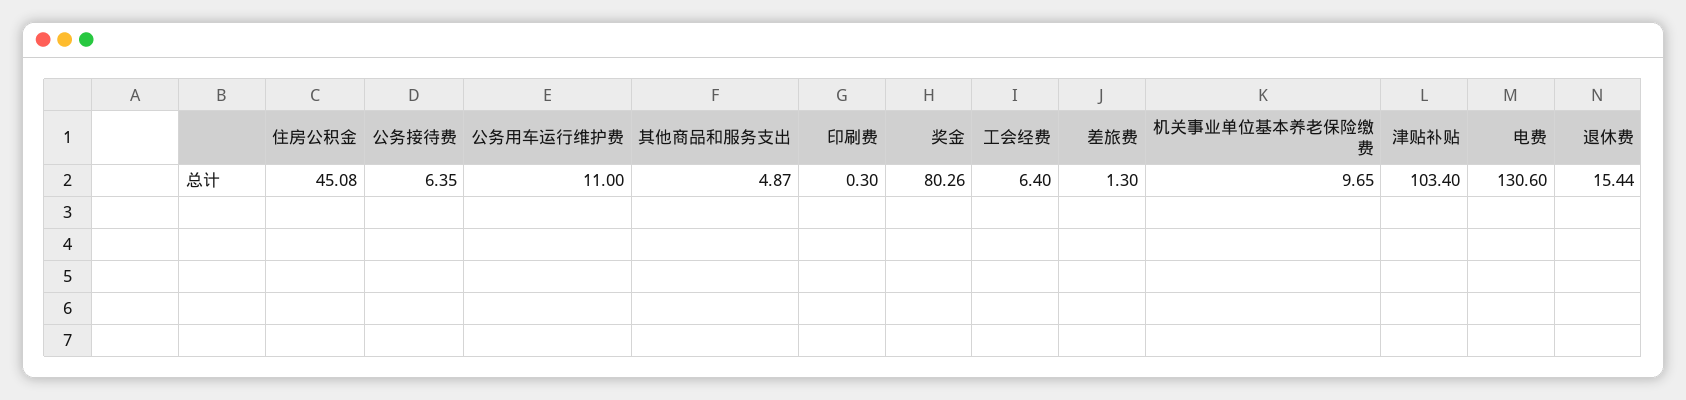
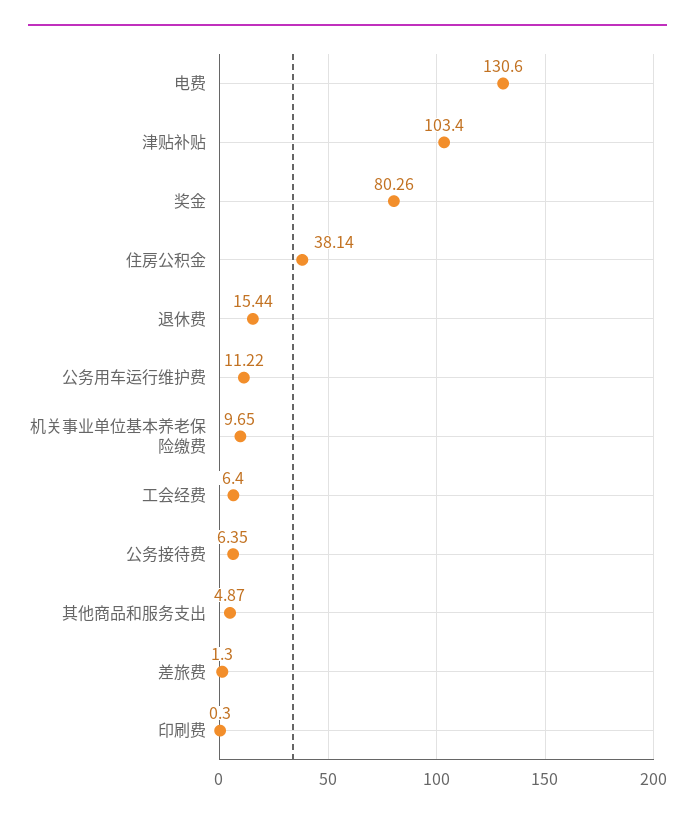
  {
-   "住房公积金": 45.08,
+   "住房公积金": 38.14,
    "公务接待费": 6.35,
-   "公务用车运行维护费": 11,
+   "公务用车运行维护费": 11.22,
    "其他商品和服务支出": 4.87,
    "印刷费": 0.3,
    "奖金": 80.26,
    "工会经费": 6.4,
    "差旅费": 1.3,
    "机关事业单位基本养老保险缴费": 9.65,
    "津贴补贴": 103.4,
    "电费": 130.6,
    "退休费": 15.44
  }

